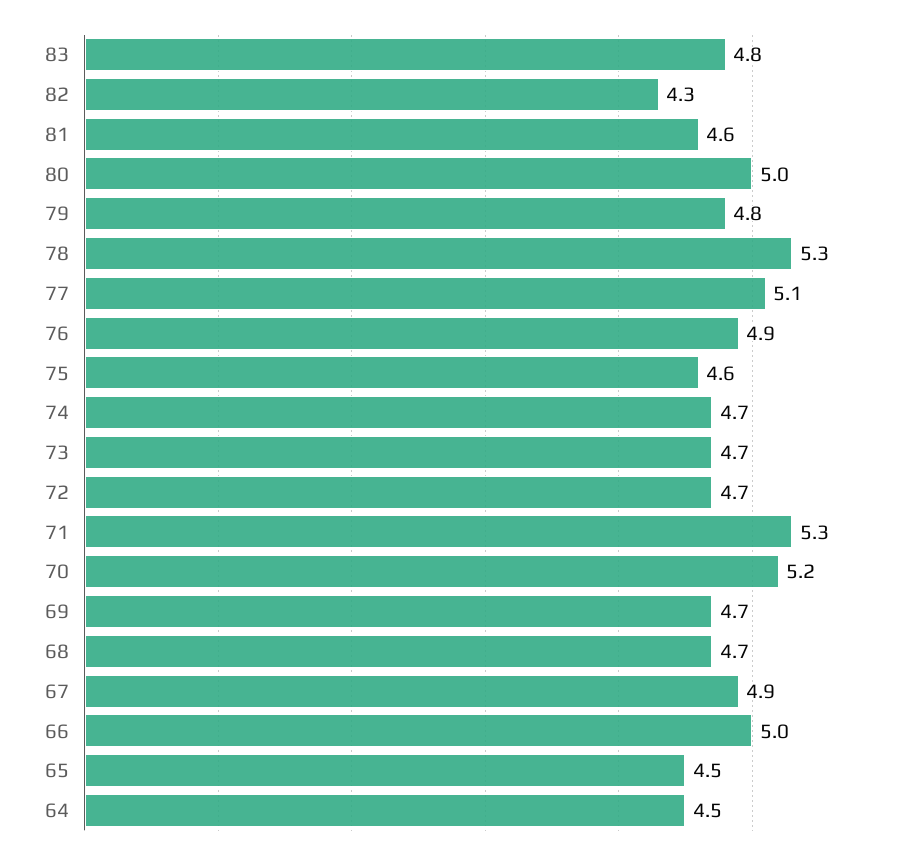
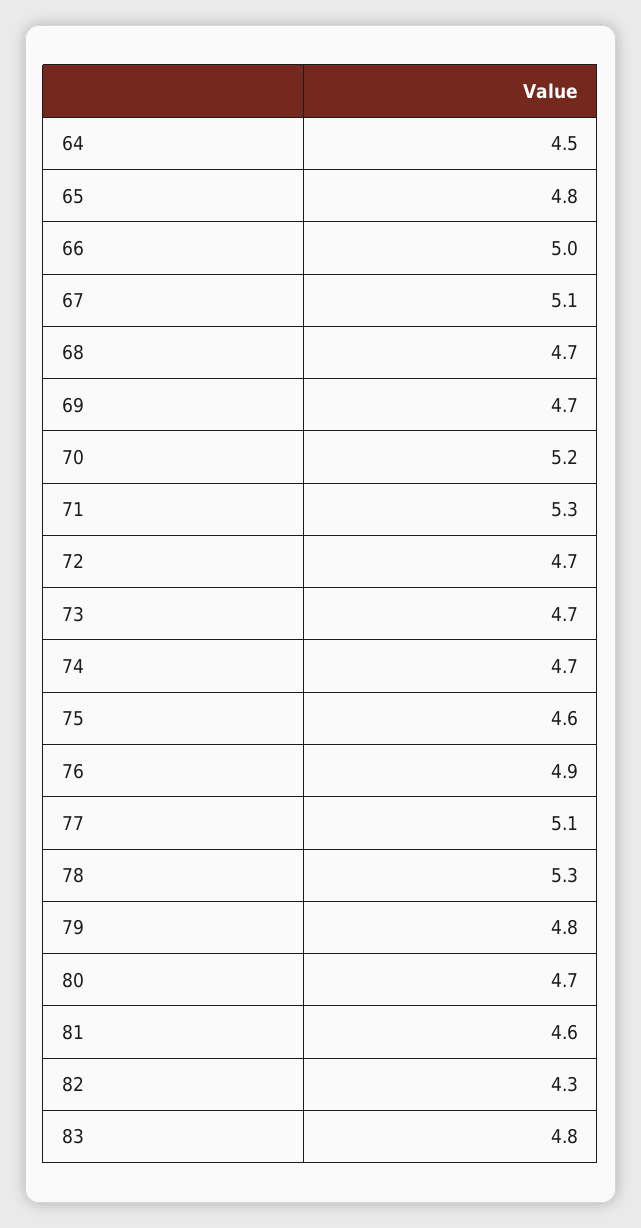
  {
    "83": 4.8,
    "82": 4.3,
    "81": 4.6,
-   "80": 5,
+   "80": 4.7,
    "79": 4.8,
    "78": 5.3,
    "77": 5.1,
    "76": 4.9,
    "75": 4.6,
    "74": 4.7,
    "73": 4.7,
    "72": 4.7,
    "71": 5.3,
    "70": 5.2,
    "69": 4.7,
    "68": 4.7,
-   "67": 4.9,
+   "67": 5.1,
    "66": 5,
-   "65": 4.5,
+   "65": 4.8,
    "64": 4.5
  }

